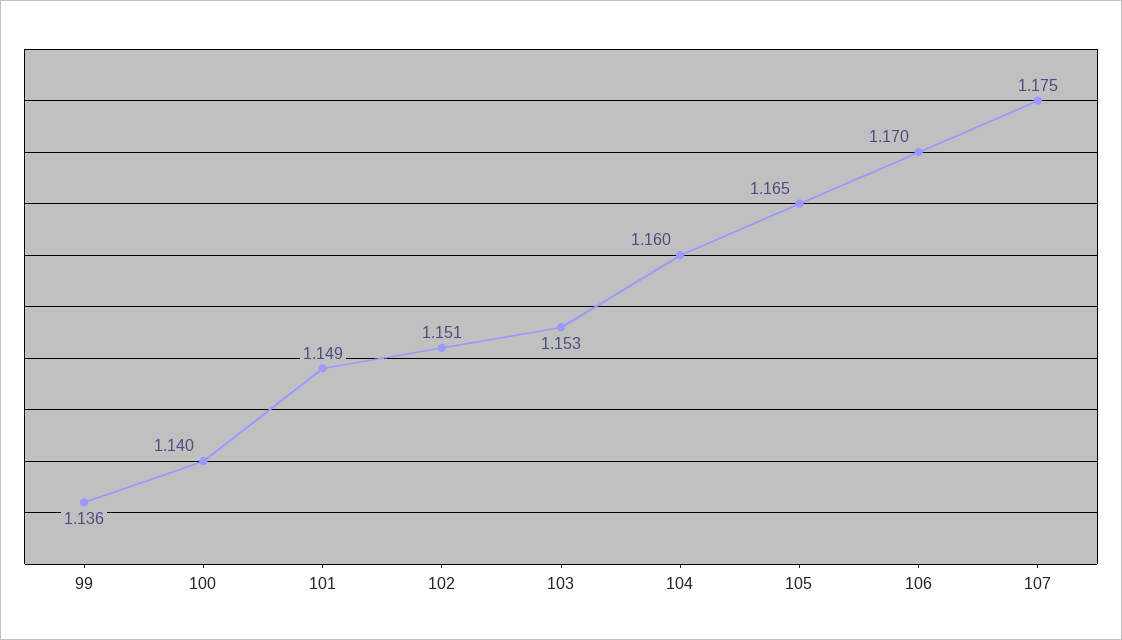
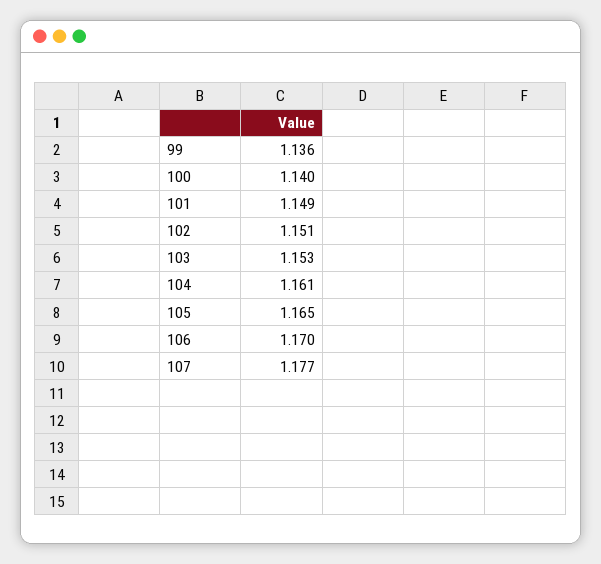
  {
    "99": 1.136,
    "100": 1.14,
    "101": 1.149,
    "102": 1.151,
    "103": 1.153,
-   "104": 1.16,
+   "104": 1.161,
    "105": 1.165,
    "106": 1.17,
-   "107": 1.175
+   "107": 1.177
  }

